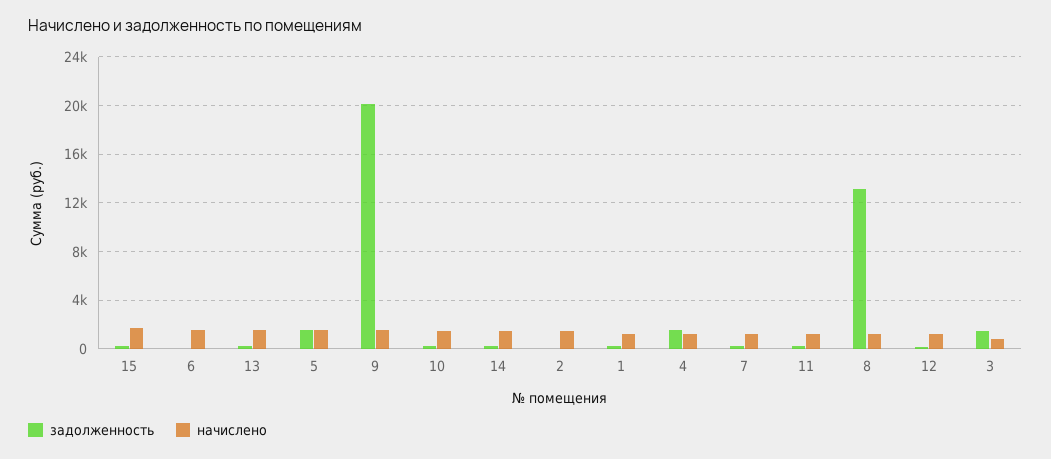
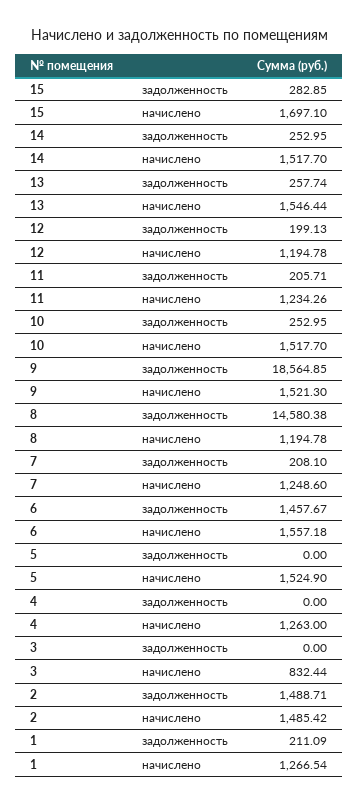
  {
    "задолженность": {
      "15": 282.85,
-     "6": 0,
+     "6": 1457.67,
      "13": 257.74,
-     "5": 1500,
+     "5": 0,
-     "9": 20000,
+     "9": 18564.85,
      "10": 252.95,
      "14": 252.95,
-     "2": 0,
+     "2": 1488.71,
      "1": 211.09,
-     "4": 1500,
+     "4": 0,
      "7": 208.1,
      "11": 205.71,
-     "8": 13000,
+     "8": 14580.38,
      "12": 199.13,
-     "3": 1500
+     "3": 0
    },
    "начислено": {
      "15": 1697.1,
      "6": 1557.18,
      "13": 1546.44,
      "5": 1524.9,
      "9": 1521.3,
      "10": 1517.7,
      "14": 1517.7,
      "2": 1485.42,
      "1": 1266.54,
      "4": 1263,
      "7": 1248.6,
      "11": 1234.26,
      "8": 1194.78,
      "12": 1194.78,
      "3": 832.44
    }
  }

